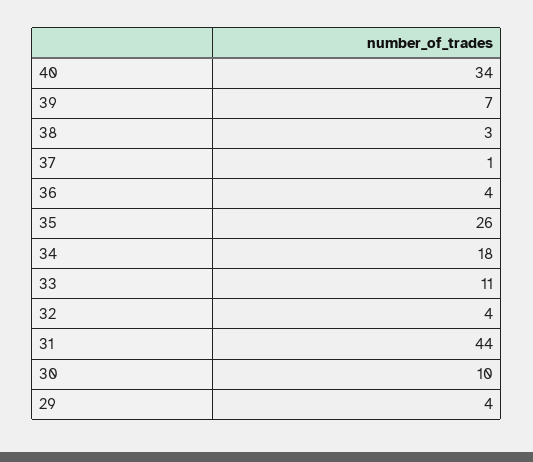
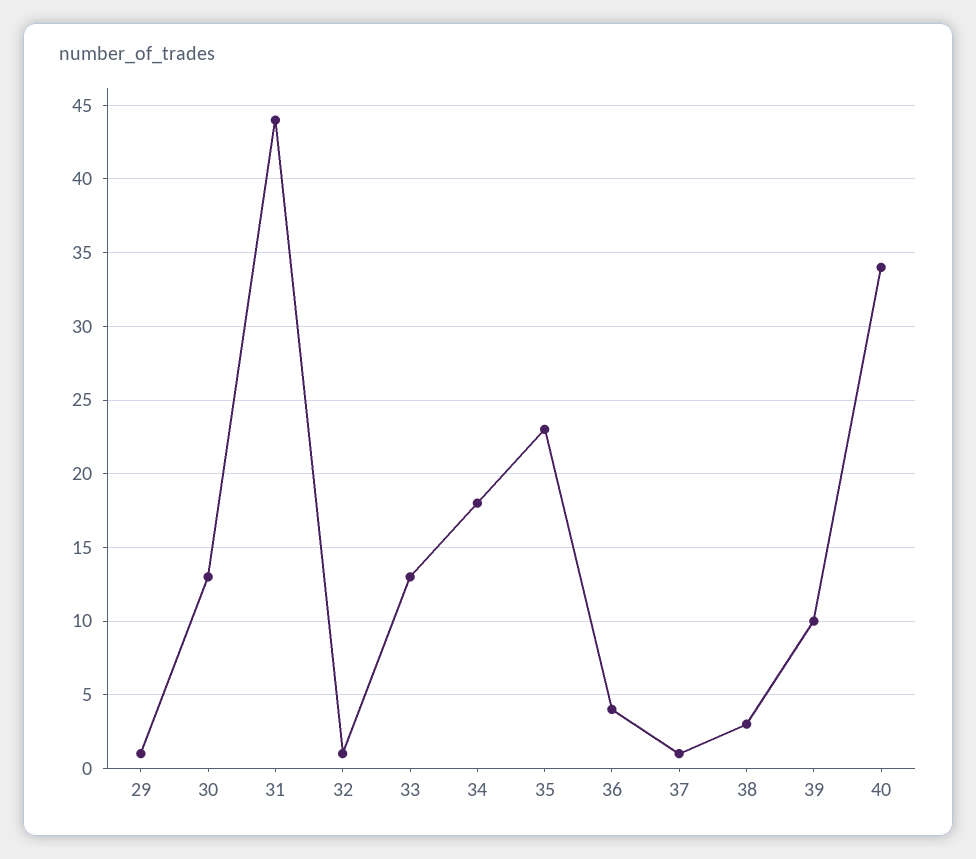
  {
    "40": 34,
-   "39": 7,
+   "39": 10,
    "38": 3,
    "37": 1,
    "36": 4,
-   "35": 26,
+   "35": 23,
    "34": 18,
-   "33": 11,
+   "33": 13,
-   "32": 4,
+   "32": 1,
    "31": 44,
-   "30": 10,
+   "30": 13,
-   "29": 4
+   "29": 1
  }

